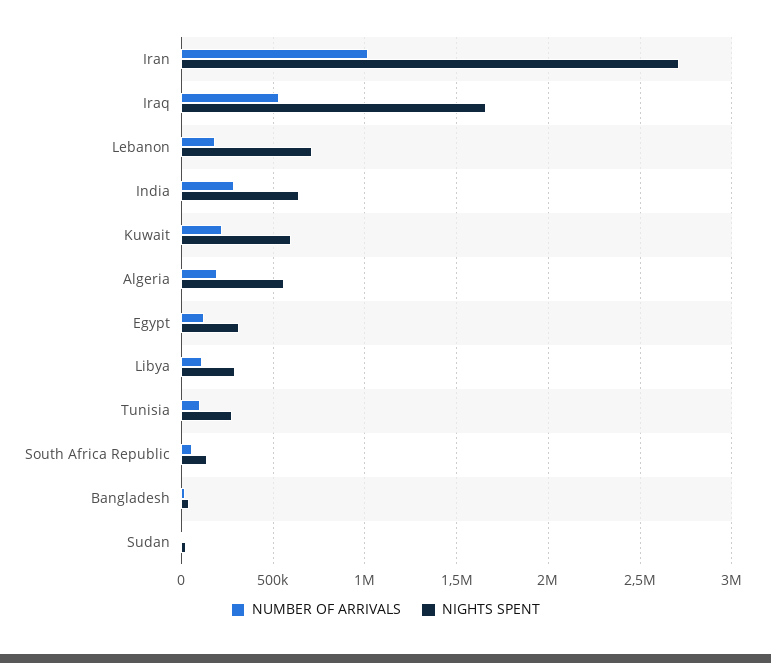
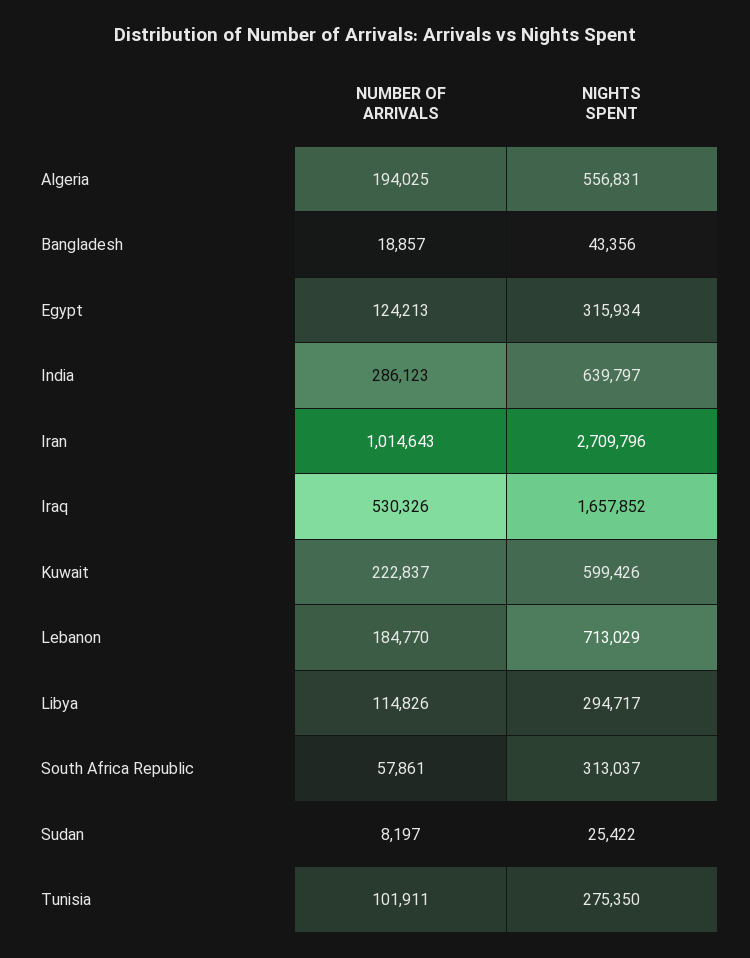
  {
    "NUMBER OF ARRIVALS": {
      "Iran": 1014643,
      "Iraq": 530326,
      "Lebanon": 184770,
      "India": 286123,
      "Kuwait": 222837,
      "Algeria": 194025,
      "Egypt": 124213,
      "Libya": 114826,
      "Tunisia": 101911,
      "South Africa Republic": 57861,
      "Bangladesh": 18857,
      "Sudan": 8197
    },
    "NIGHTS SPENT": {
      "Iran": 2709796,
      "Iraq": 1657852,
      "Lebanon": 713029,
      "India": 639797,
      "Kuwait": 599426,
      "Algeria": 556831,
      "Egypt": 315934,
      "Libya": 294717,
      "Tunisia": 275350,
-     "South Africa Republic": 150000,
+     "South Africa Republic": 313037,
      "Bangladesh": 43356,
      "Sudan": 25422
    }
  }

